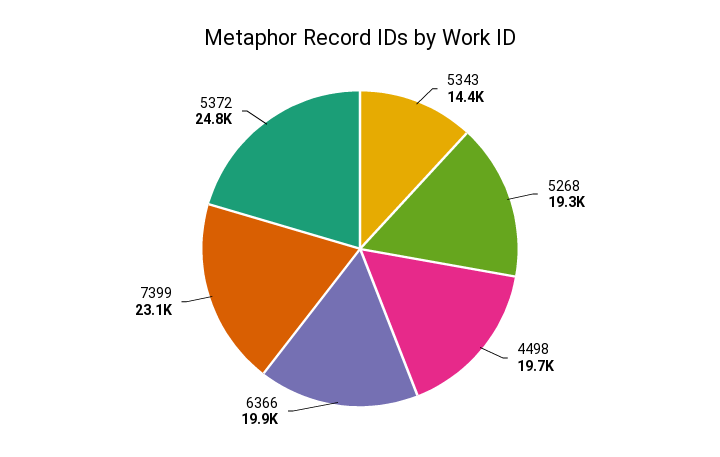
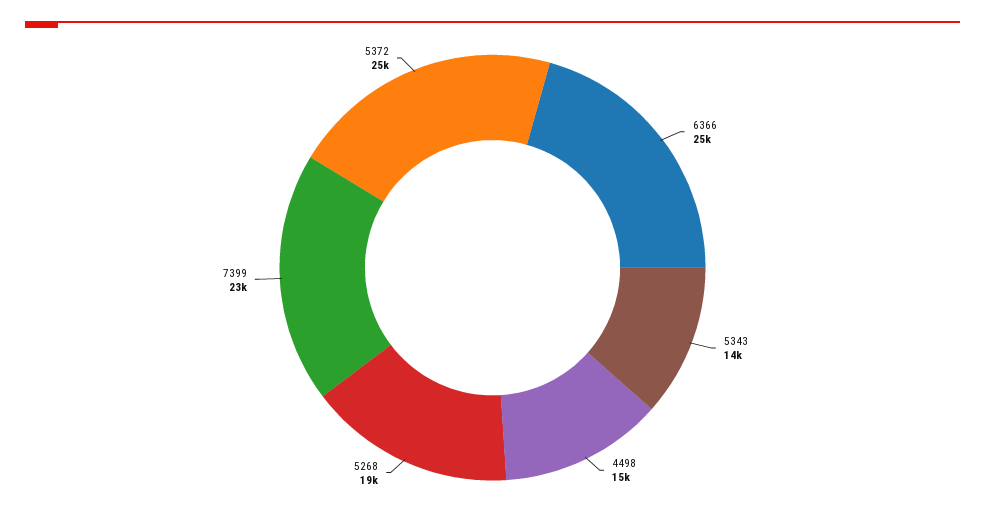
  {
    "5343": 14400,
    "5268": 19300,
-   "4498": 19700,
+   "4498": 15000,
-   "6366": 19900,
+   "6366": 25000,
    "7399": 23100,
    "5372": 24800
  }

